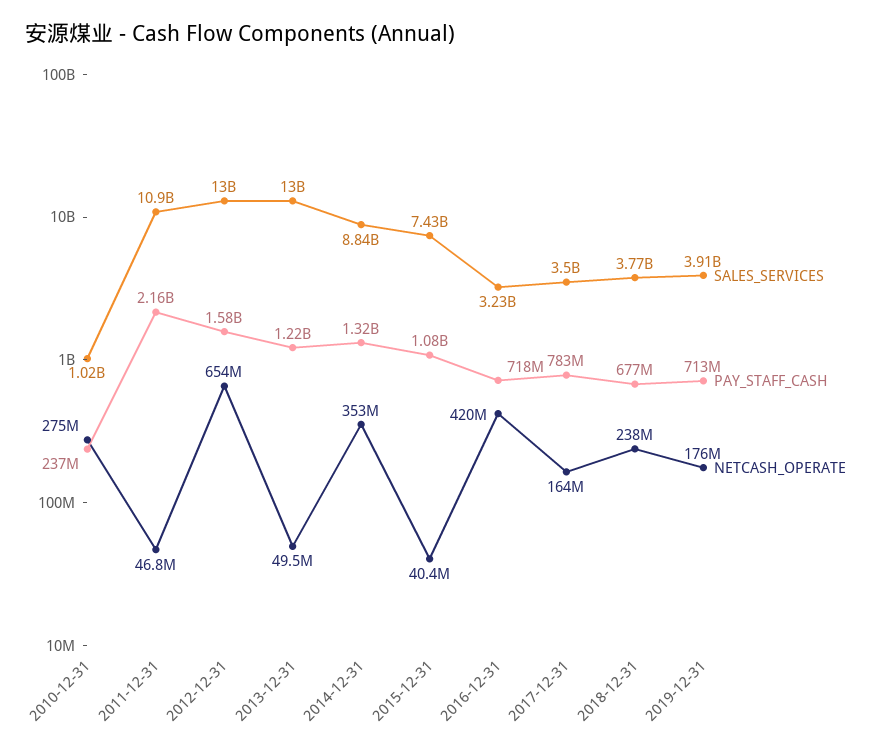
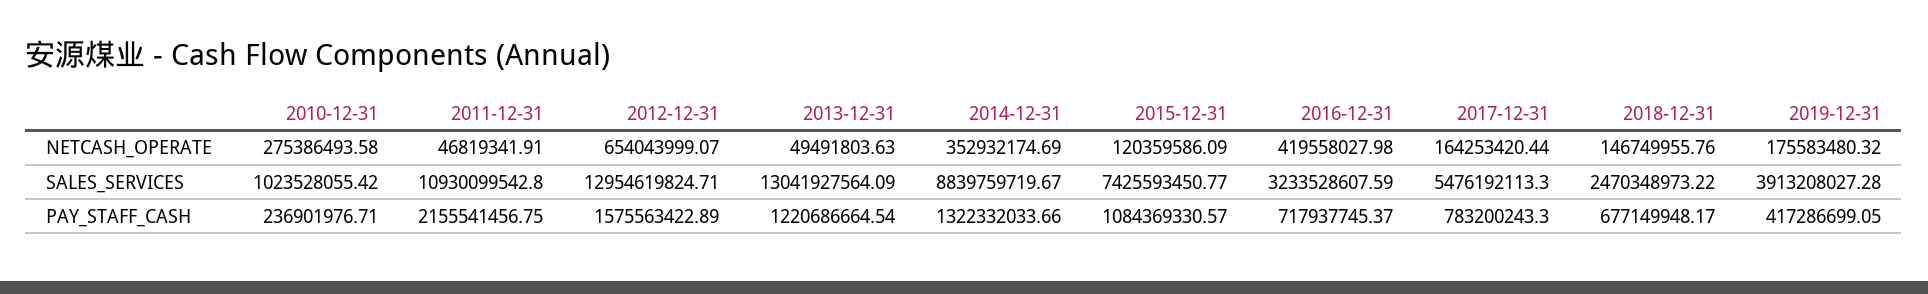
  {
    "SALES_SERVICES": {
      "2010-12-31": 1023528055.42,
      "2011-12-31": 10930099542.8,
      "2012-12-31": 12954619824.71,
      "2013-12-31": 13041927564.09,
      "2014-12-31": 8839759719.67,
      "2015-12-31": 7425593450.77,
      "2016-12-31": 3233528607.59,
-     "2017-12-31": 3500000000,
+     "2017-12-31": 5476192113.3,
-     "2018-12-31": 3770000000,
+     "2018-12-31": 2470348973.22,
      "2019-12-31": 3913208027.28
    },
    "PAY_STAFF_CASH": {
      "2010-12-31": 236901976.71,
      "2011-12-31": 2155541456.75,
      "2012-12-31": 1575563422.89,
      "2013-12-31": 1220686664.54,
      "2014-12-31": 1322332033.66,
      "2015-12-31": 1084369330.57,
      "2016-12-31": 717937745.37,
      "2017-12-31": 783200243.3,
      "2018-12-31": 677149948.17,
-     "2019-12-31": 713000000
+     "2019-12-31": 417286699.05
    },
    "NETCASH_OPERATE": {
      "2010-12-31": 275386493.58,
      "2011-12-31": 46819341.91,
      "2012-12-31": 654043999.07,
      "2013-12-31": 49491803.63,
      "2014-12-31": 352932174.69,
-     "2015-12-31": 40400000,
+     "2015-12-31": 120359586.09,
      "2016-12-31": 419558027.98,
      "2017-12-31": 164253420.44,
-     "2018-12-31": 238000000,
+     "2018-12-31": 146749955.76,
      "2019-12-31": 175583480.32
    }
  }

